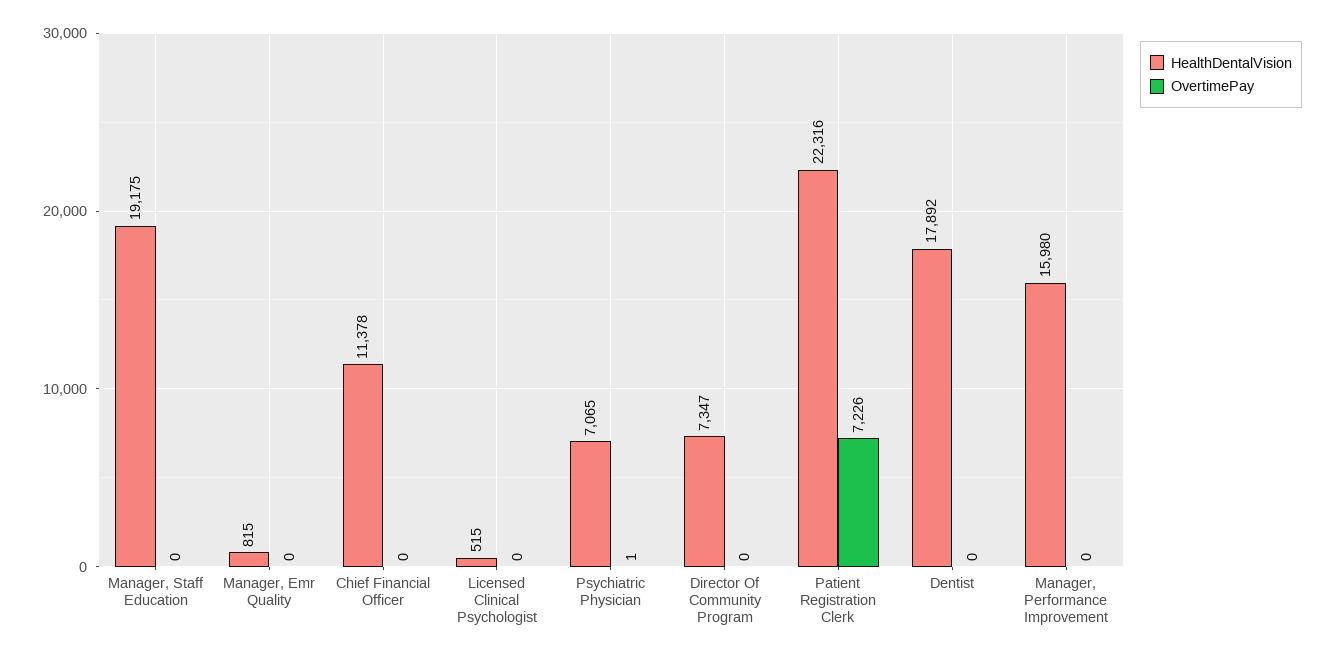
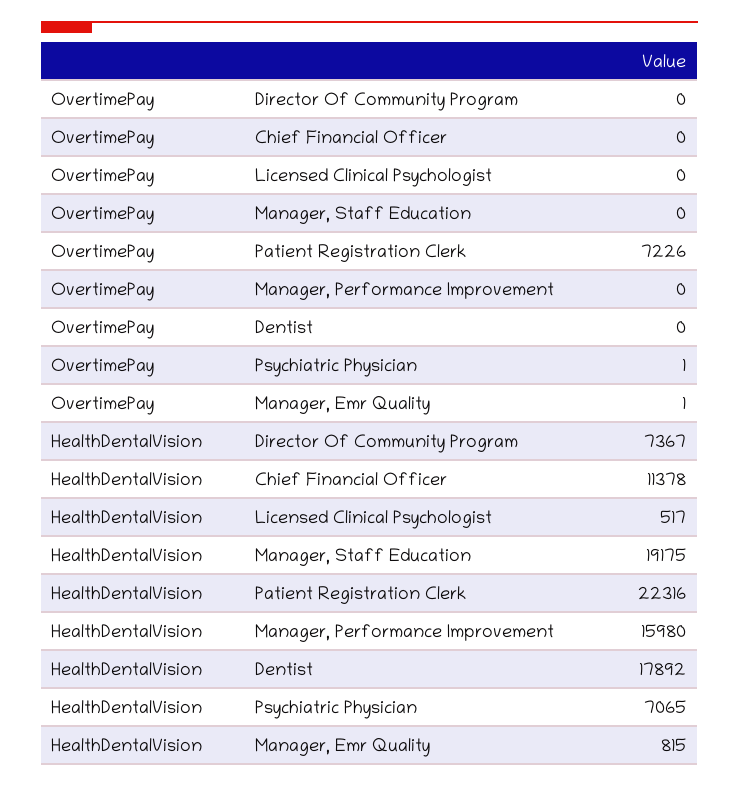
  {
    "HealthDentalVision": {
      "Manager, Staff Education": 19175,
      "Manager, Emr Quality": 815,
      "Chief Financial Officer": 11378,
-     "Licensed Clinical Psychologist": 515,
+     "Licensed Clinical Psychologist": 517,
      "Psychiatric Physician": 7065,
-     "Director Of Community Program": 7347,
+     "Director Of Community Program": 7367,
      "Patient Registration Clerk": 22316,
      "Dentist": 17892,
      "Manager, Performance Improvement": 15980
    },
    "OvertimePay": {
      "Manager, Staff Education": 0,
-     "Manager, Emr Quality": 0,
+     "Manager, Emr Quality": 1,
      "Chief Financial Officer": 0,
      "Licensed Clinical Psychologist": 0,
      "Psychiatric Physician": 1,
      "Director Of Community Program": 0,
      "Patient Registration Clerk": 7226,
      "Dentist": 0,
      "Manager, Performance Improvement": 0
    }
  }

